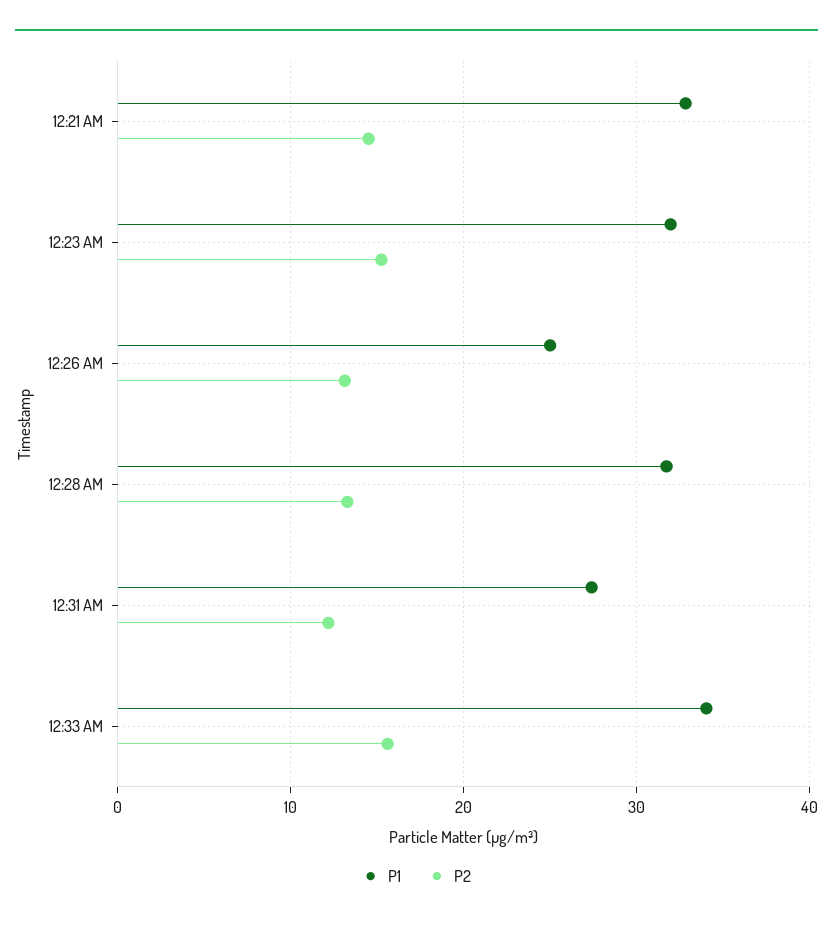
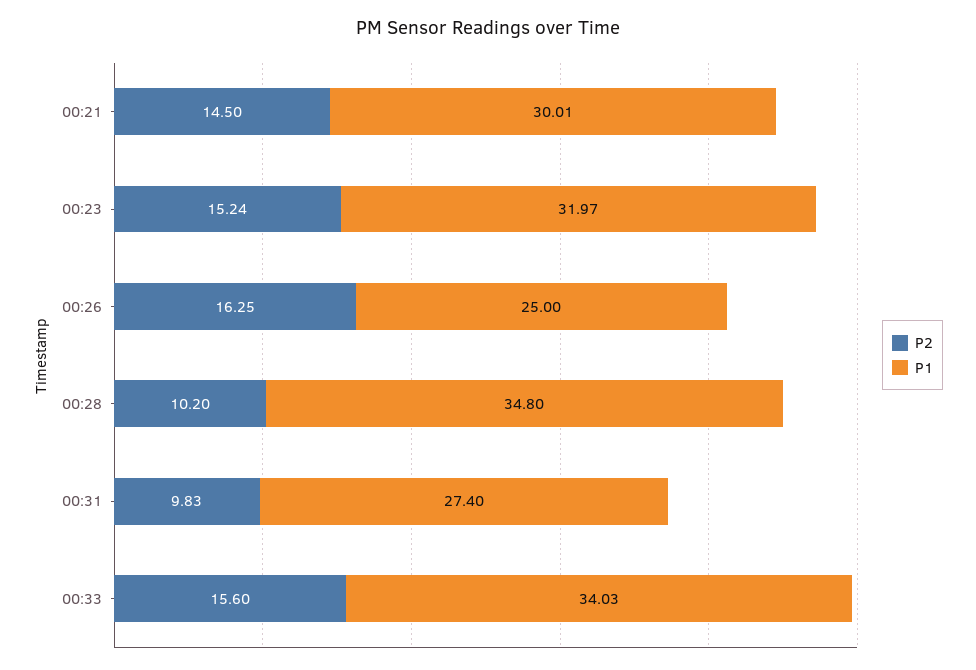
  {
    "P1": {
-     "12:21 AM": 33,
+     "12:21 AM": 30.01,
      "12:23 AM": 31.97,
      "12:26 AM": 25,
-     "12:28 AM": 32,
+     "12:28 AM": 34.8,
      "12:31 AM": 27.4,
      "12:33 AM": 34.03
    },
    "P2": {
      "12:21 AM": 14.5,
      "12:23 AM": 15.24,
-     "12:26 AM": 13,
+     "12:26 AM": 16.25,
-     "12:28 AM": 13,
+     "12:28 AM": 10.2,
-     "12:31 AM": 12,
+     "12:31 AM": 9.83,
      "12:33 AM": 15.6
    }
  }

